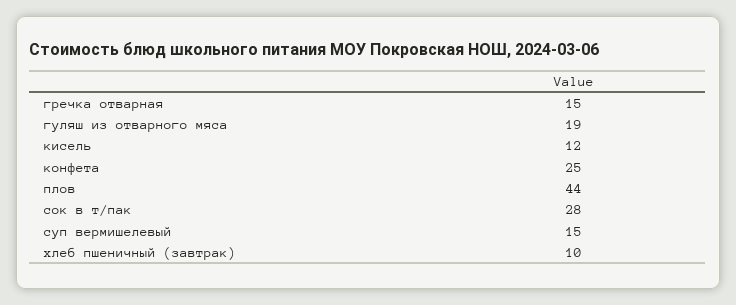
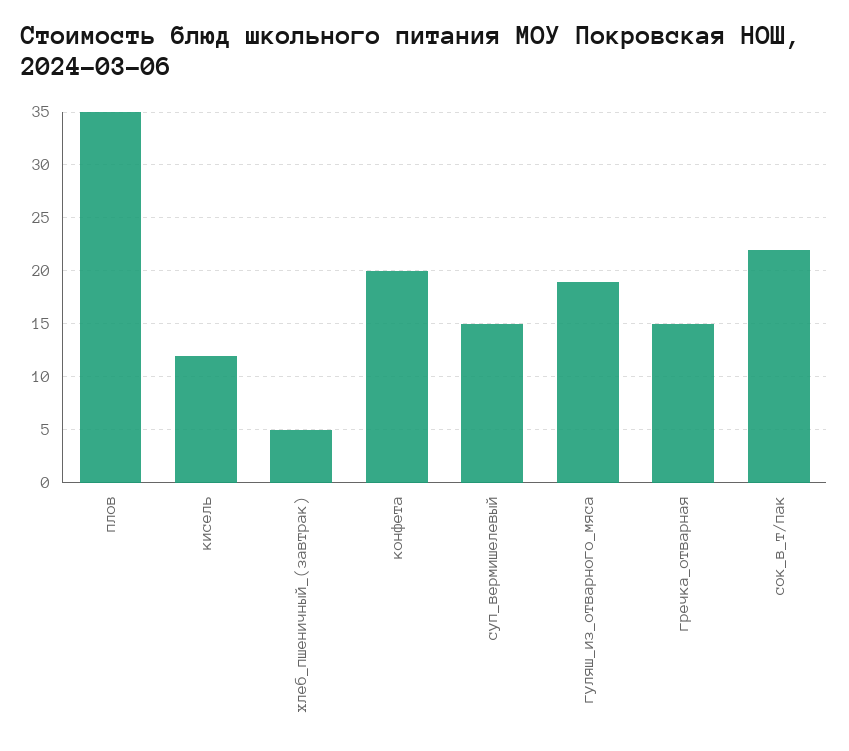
  {
    "гречка отварная": 15,
    "гуляш из отварного мяса": 19,
    "кисель": 12,
-   "конфета": 25,
+   "конфета": 20,
-   "плов": 44,
+   "плов": 35,
-   "сок в т/пак": 28,
+   "сок в т/пак": 22,
    "суп вермишелевый": 15,
-   "хлеб пшеничный (завтрак)": 10
+   "хлеб пшеничный (завтрак)": 5
  }

